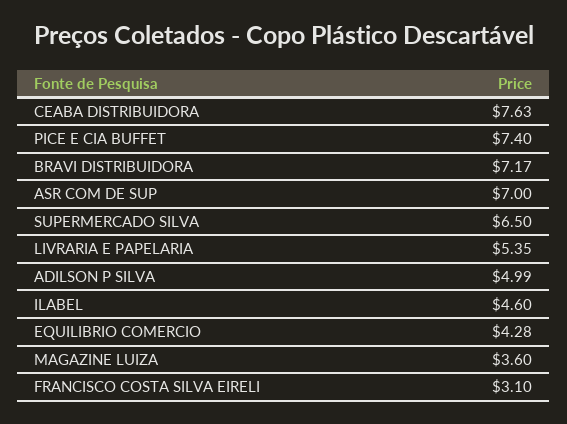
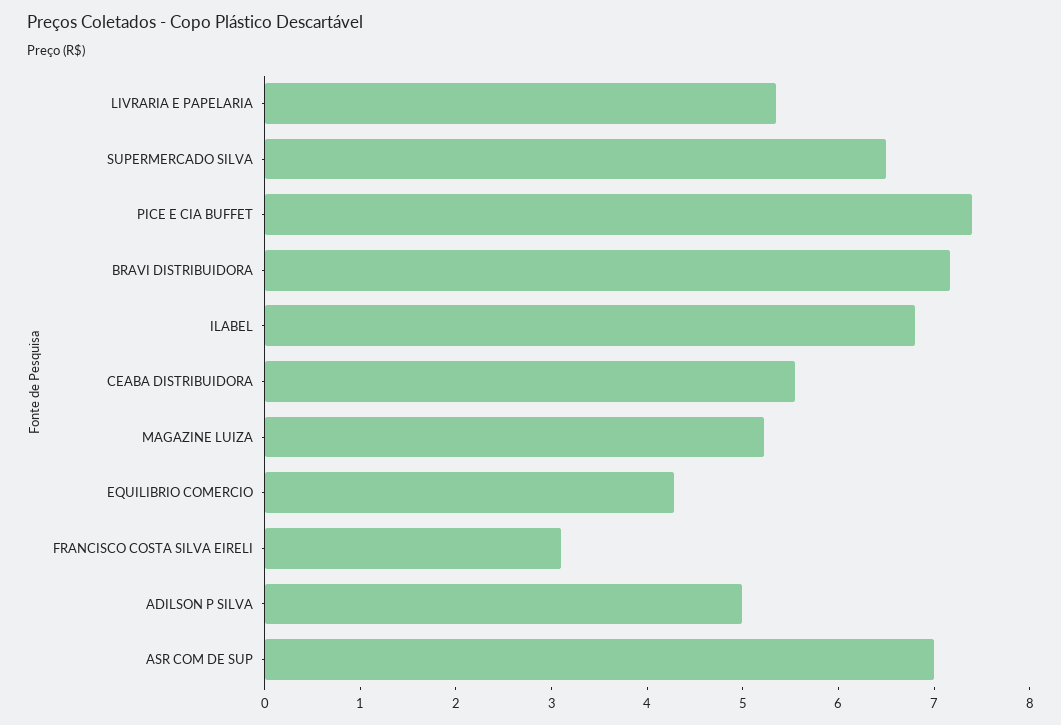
  {
-   "CEABA DISTRIBUIDORA": 7.63,
+   "CEABA DISTRIBUIDORA": 5.6,
    "PICE E CIA BUFFET": 7.4,
    "BRAVI DISTRIBUIDORA": 7.17,
    "ASR COM DE SUP": 7,
    "SUPERMERCADO SILVA": 6.5,
    "LIVRARIA E PAPELARIA": 5.35,
    "ADILSON P SILVA": 4.99,
-   "ILABEL": 4.6,
+   "ILABEL": 6.8,
    "EQUILIBRIO COMERCIO": 4.28,
-   "MAGAZINE LUIZA": 3.6,
+   "MAGAZINE LUIZA": 5.2,
    "FRANCISCO COSTA SILVA EIRELI": 3.1
  }

